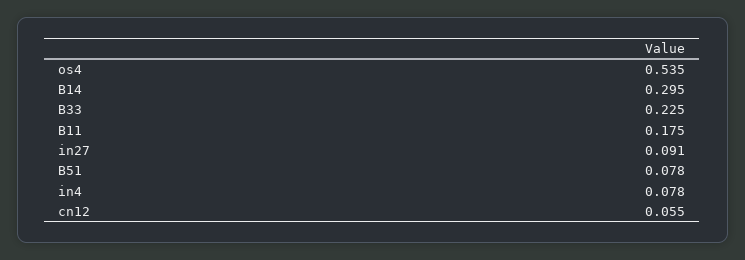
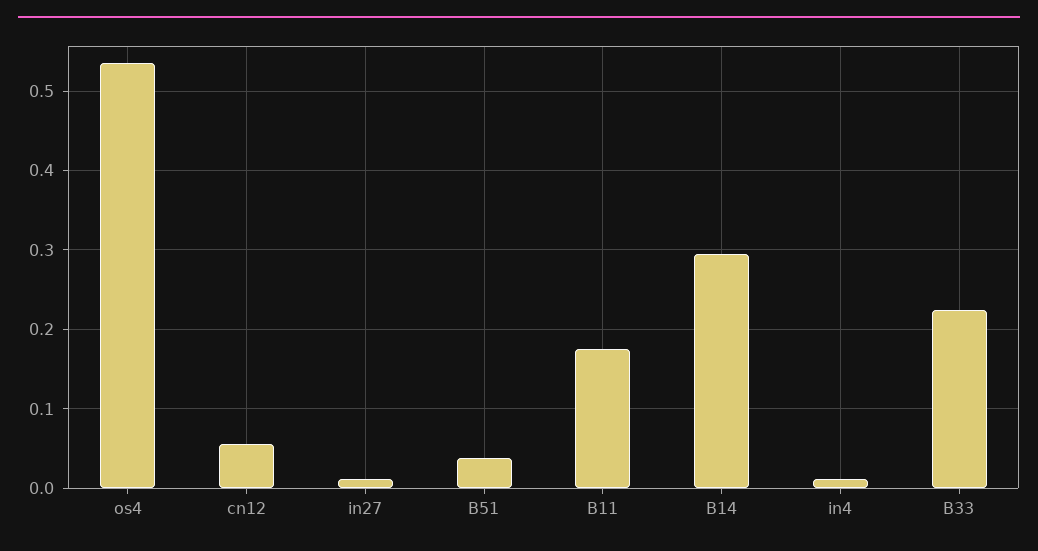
  {
    "os4": 0.535,
    "B14": 0.295,
    "B33": 0.225,
    "B11": 0.175,
-   "in27": 0.091,
+   "in27": 0.01,
-   "B51": 0.078,
+   "B51": 0.04,
-   "in4": 0.078,
+   "in4": 0.01,
    "cn12": 0.055
  }

